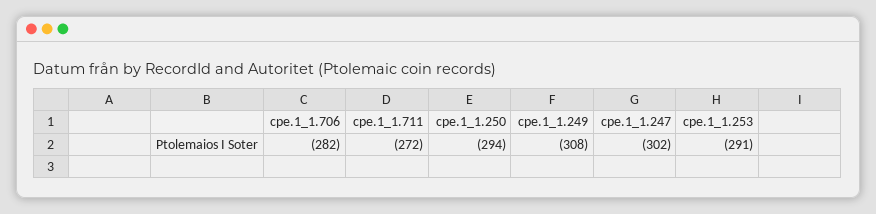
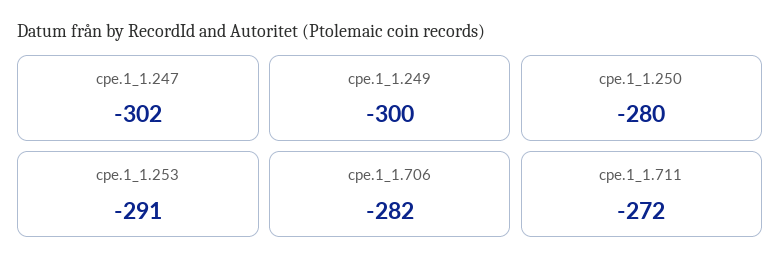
  {
    "cpe.1_1.706": -282,
    "cpe.1_1.711": -272,
-   "cpe.1_1.250": -294,
+   "cpe.1_1.250": -280,
-   "cpe.1_1.249": -308,
+   "cpe.1_1.249": -300,
    "cpe.1_1.247": -302,
    "cpe.1_1.253": -291
  }

